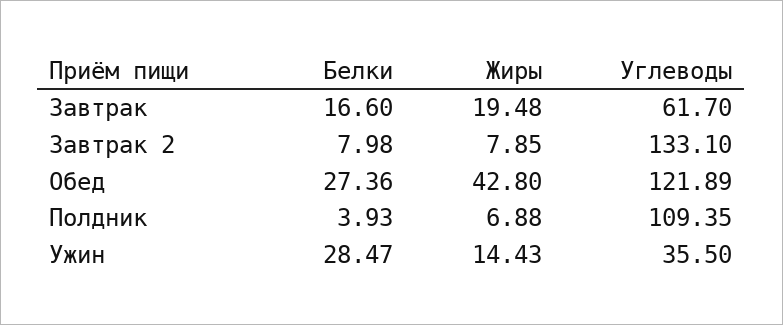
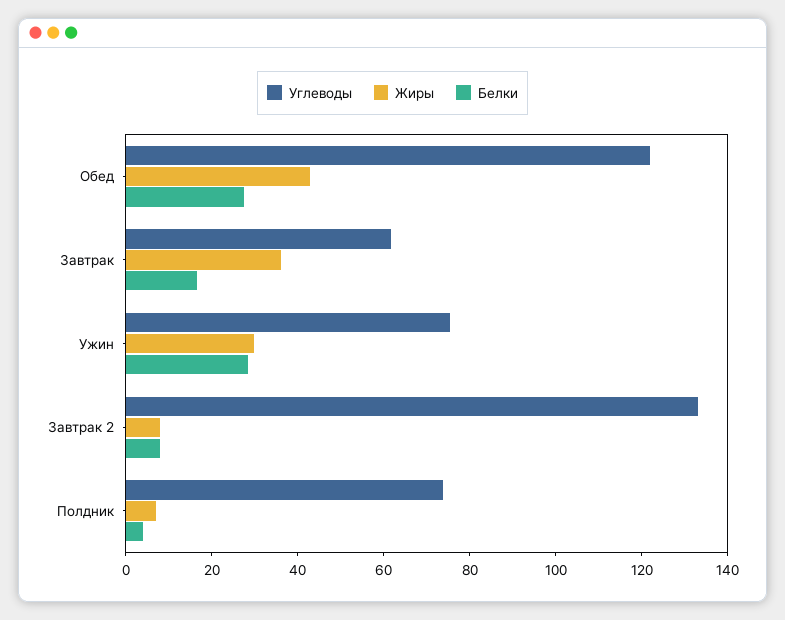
  {
    "Белки": {
      "Завтрак": 16.6,
      "Завтрак 2": 7.98,
      "Обед": 27.36,
      "Полдник": 3.93,
      "Ужин": 28.47
    },
    "Жиры": {
-     "Завтрак": 19.48,
+     "Завтрак": 35,
      "Завтрак 2": 7.85,
      "Обед": 42.8,
      "Полдник": 6.88,
-     "Ужин": 14.43
+     "Ужин": 30
    },
    "Углеводы": {
      "Завтрак": 61.7,
      "Завтрак 2": 133.1,
      "Обед": 121.89,
-     "Полдник": 109.35,
+     "Полдник": 75,
-     "Ужин": 35.5
+     "Ужин": 75
    }
  }

